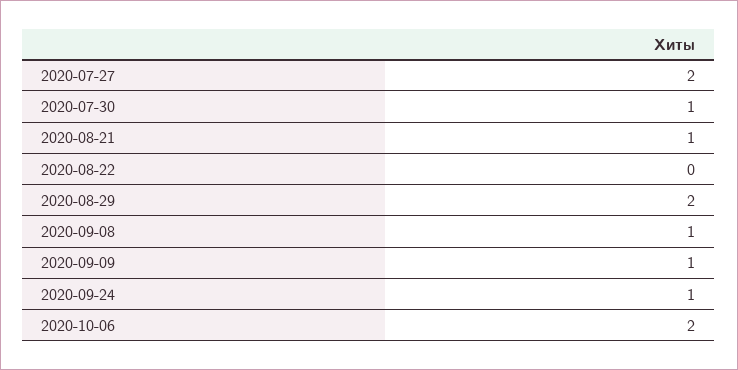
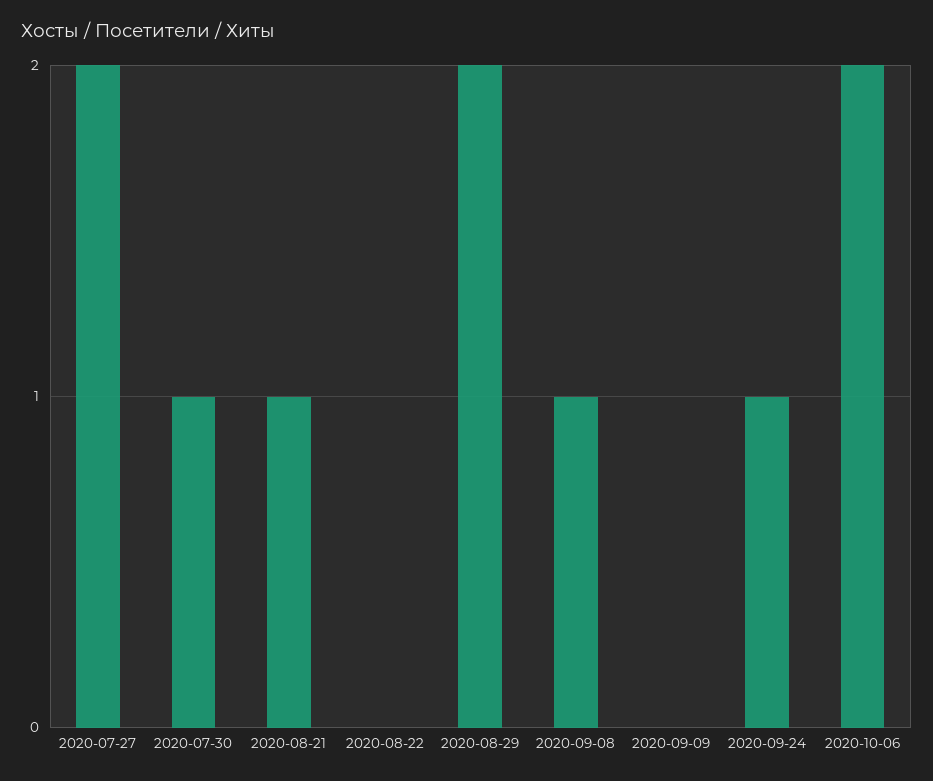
  {
    "2020-07-27": 2,
    "2020-07-30": 1,
    "2020-08-21": 1,
    "2020-08-22": 0,
    "2020-08-29": 2,
    "2020-09-08": 1,
-   "2020-09-09": 1,
+   "2020-09-09": 0,
    "2020-09-24": 1,
    "2020-10-06": 2
  }

